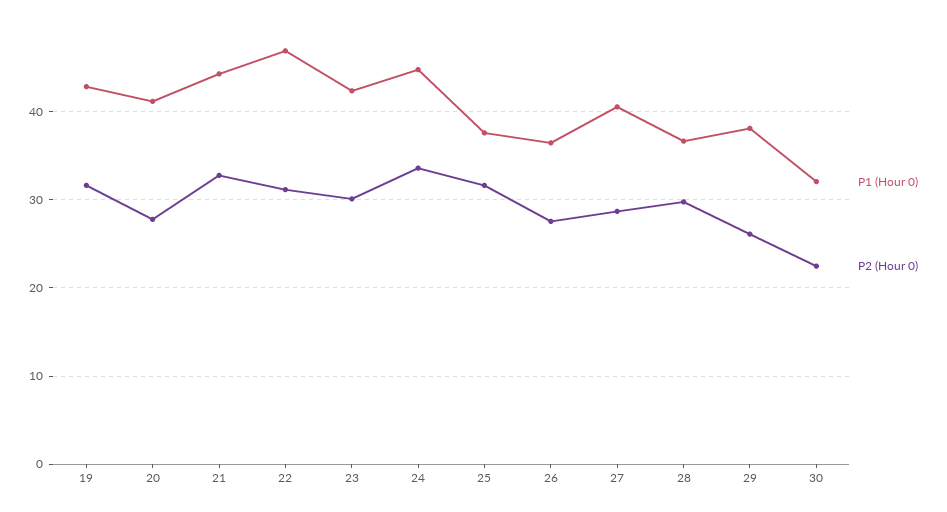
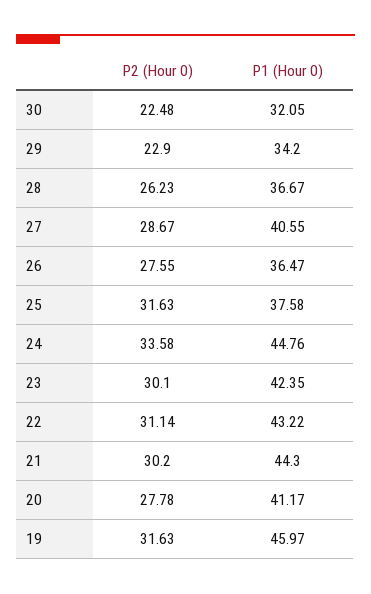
  {
    "P1 (Hour 0)": {
-     "19": 43,
+     "19": 45.97,
      "20": 41.17,
      "21": 44.3,
-     "22": 47,
+     "22": 43.22,
      "23": 42.35,
      "24": 44.76,
      "25": 37.58,
      "26": 36.47,
      "27": 40.55,
      "28": 36.67,
-     "29": 38,
+     "29": 34.2,
      "30": 32.05
    },
    "P2 (Hour 0)": {
      "19": 31.63,
      "20": 27.78,
-     "21": 33,
+     "21": 30.2,
      "22": 31.14,
      "23": 30.1,
      "24": 33.58,
      "25": 31.63,
      "26": 27.55,
      "27": 28.67,
-     "28": 30,
+     "28": 26.23,
-     "29": 26,
+     "29": 22.9,
      "30": 22.48
    }
  }

